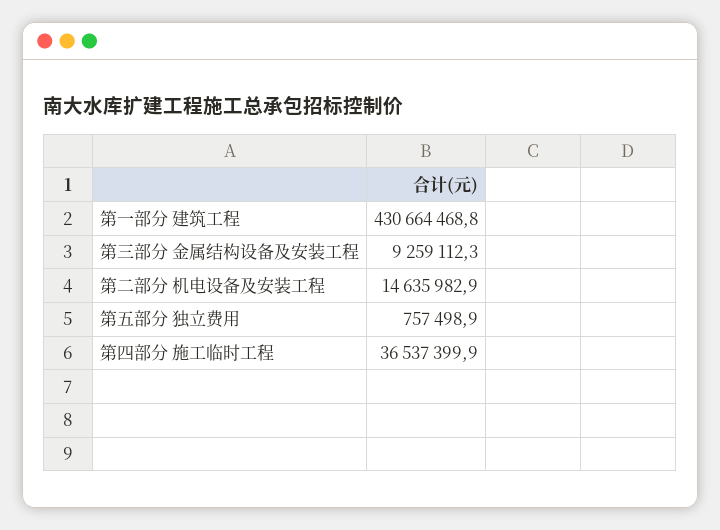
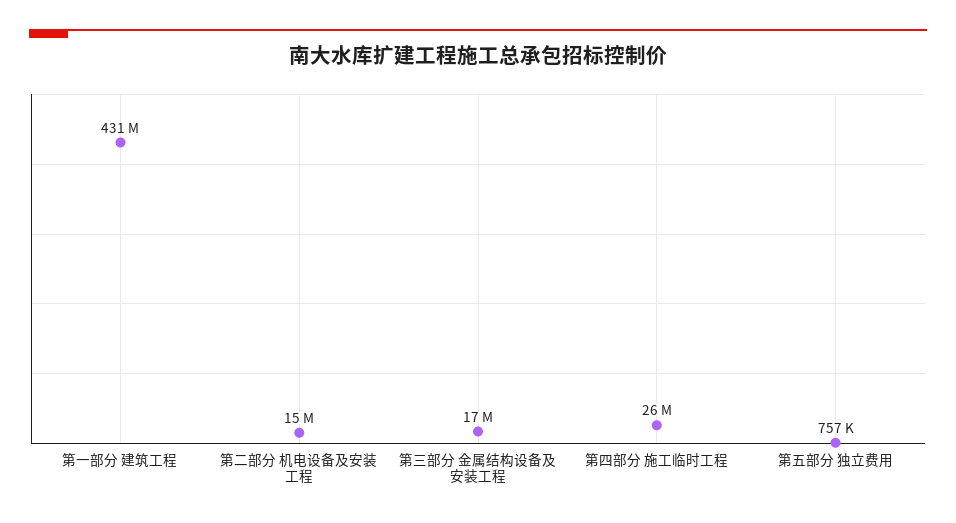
  {
    "第一部分 建筑工程": 430664468.8,
-   "第三部分 金属结构设备及安装工程": 9259112.3,
+   "第三部分 金属结构设备及安装工程": 17000000,
    "第二部分 机电设备及安装工程": 14635982.9,
    "第五部分 独立费用": 757498.9,
-   "第四部分 施工临时工程": 36537399.9
+   "第四部分 施工临时工程": 26000000
  }

